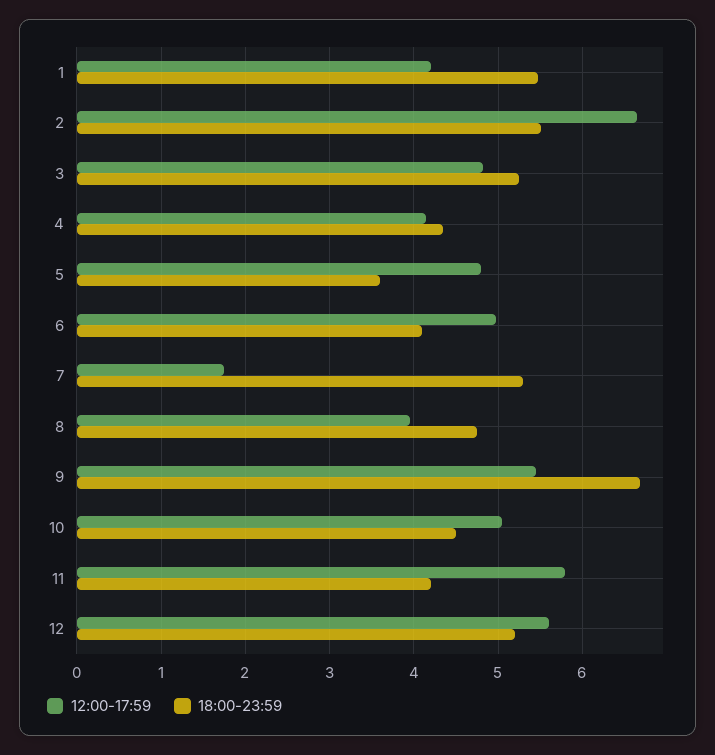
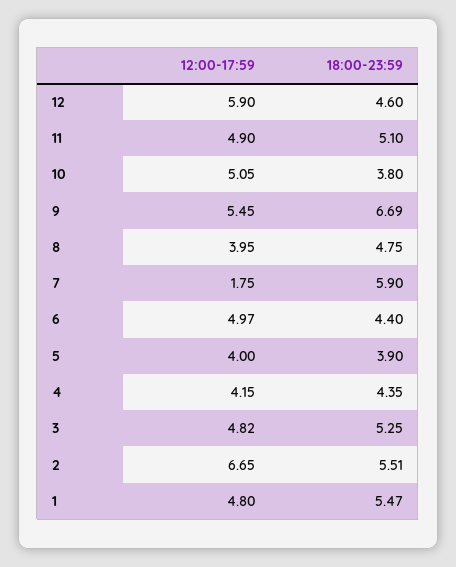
  {
    "12:00-17:59": {
-     "1": 4.2,
+     "1": 4.8,
      "2": 6.65,
      "3": 4.82,
      "4": 4.15,
-     "5": 4.8,
+     "5": 4,
      "6": 4.97,
      "7": 1.75,
      "8": 3.95,
      "9": 5.45,
      "10": 5.05,
-     "11": 5.8,
+     "11": 4.9,
-     "12": 5.6
+     "12": 5.9
    },
    "18:00-23:59": {
      "1": 5.47,
      "2": 5.51,
      "3": 5.25,
      "4": 4.35,
-     "5": 3.6,
+     "5": 3.9,
-     "6": 4.1,
+     "6": 4.4,
-     "7": 5.3,
+     "7": 5.9,
      "8": 4.75,
      "9": 6.69,
-     "10": 4.5,
+     "10": 3.8,
-     "11": 4.2,
+     "11": 5.1,
-     "12": 5.2
+     "12": 4.6
    }
  }

